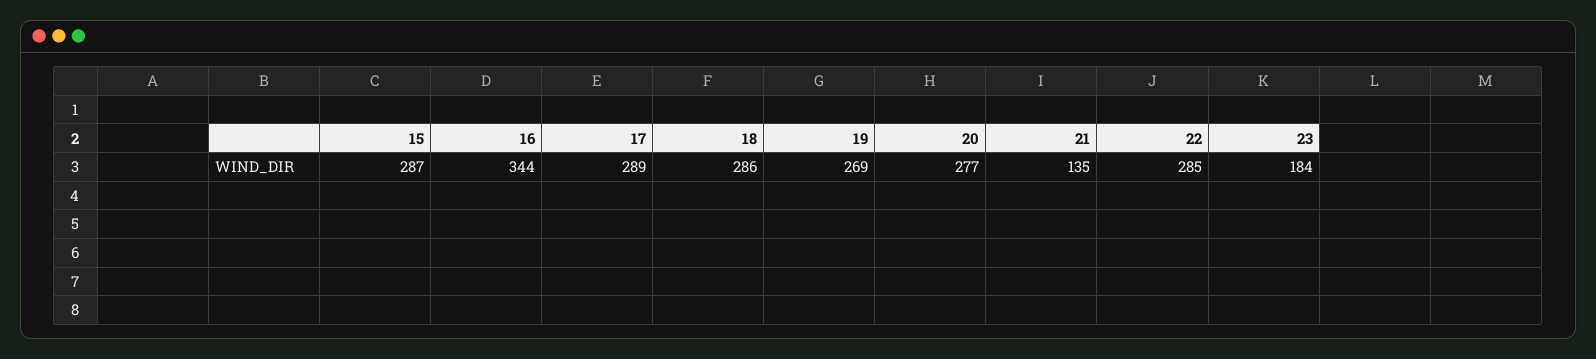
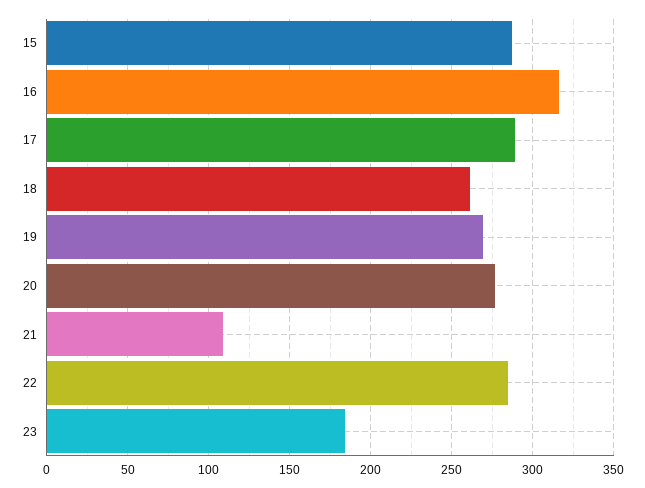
  {
    "15": 287,
-   "16": 344,
+   "16": 315,
    "17": 289,
-   "18": 286,
+   "18": 260,
    "19": 269,
    "20": 277,
-   "21": 135,
+   "21": 110,
    "22": 285,
    "23": 184
  }

